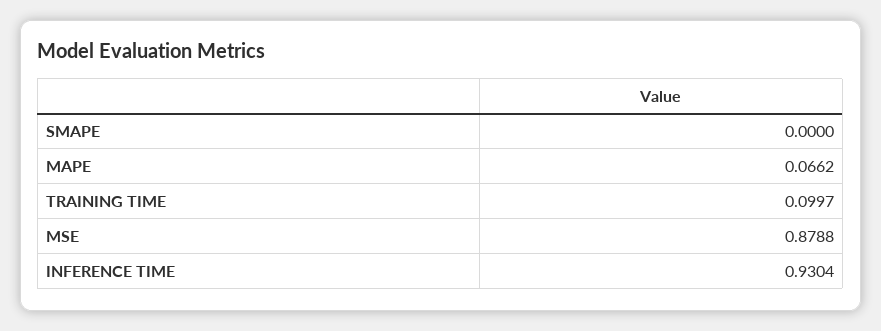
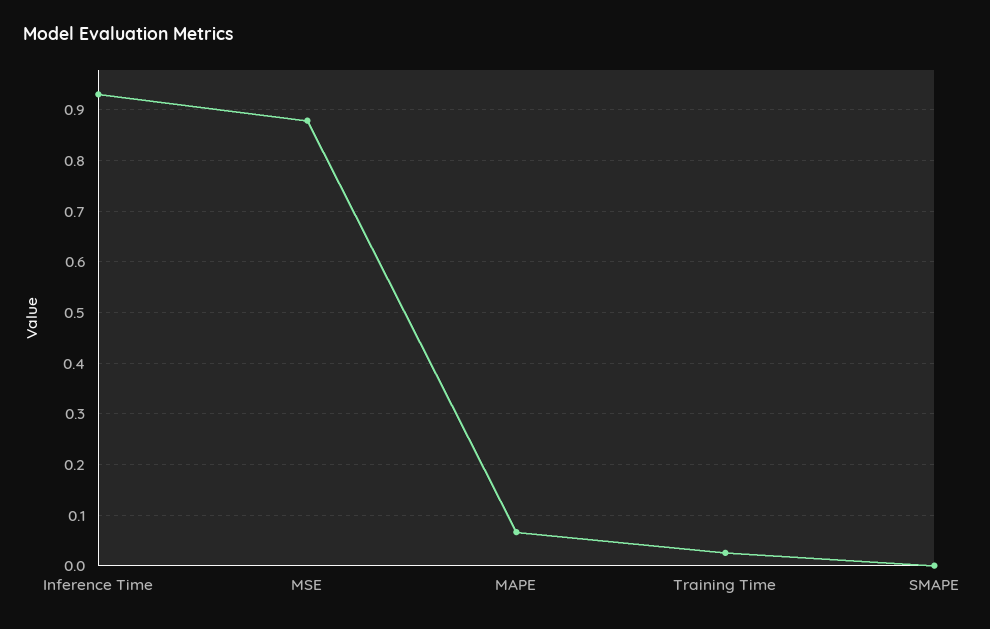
  {
    "SMAPE": 0,
    "MAPE": 0.0662,
-   "TRAINING TIME": 0.0997,
+   "TRAINING TIME": 0.02,
    "MSE": 0.8788,
    "INFERENCE TIME": 0.9304
  }

